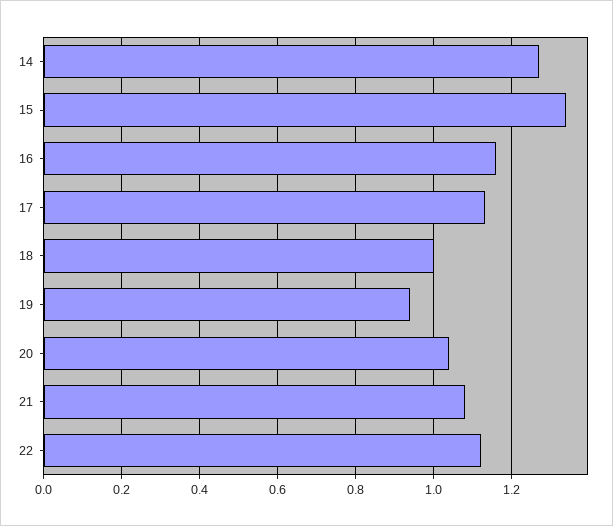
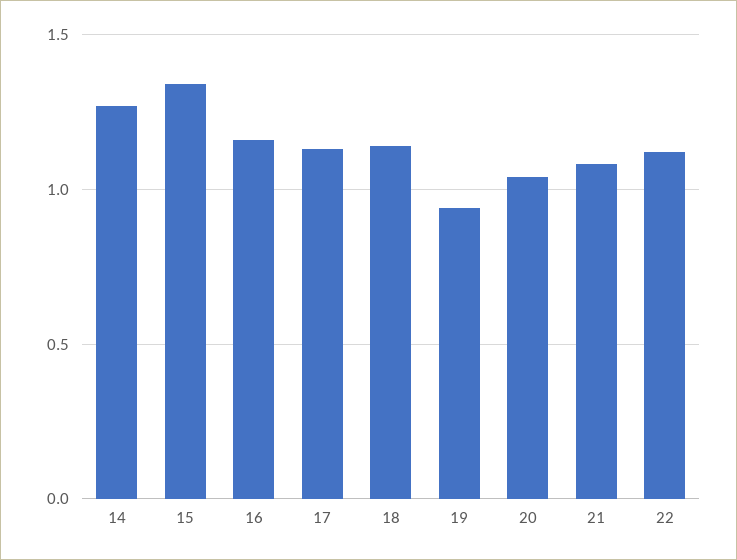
  {
    "14": 1.25,
    "15": 1.35,
    "16": 1.15,
    "17": 1.15,
-   "18": 1,
+   "18": 1.15,
    "19": 0.95,
    "20": 1.05,
    "21": 1.1,
    "22": 1.1
  }

